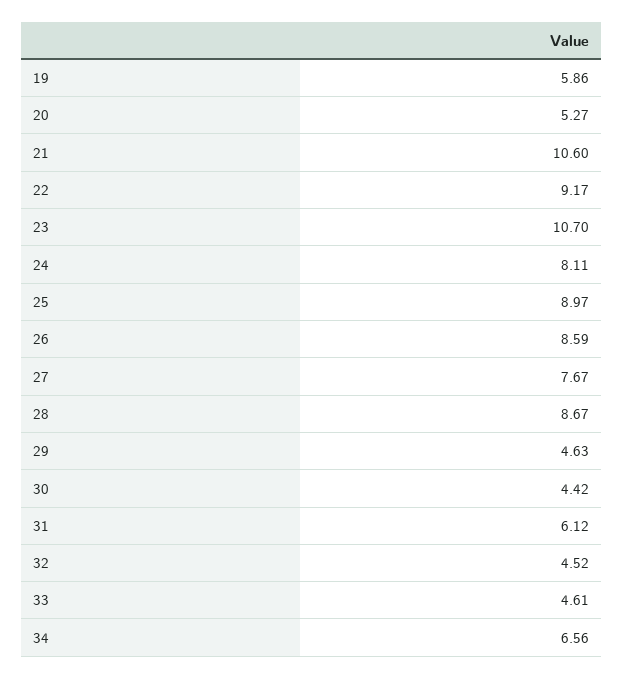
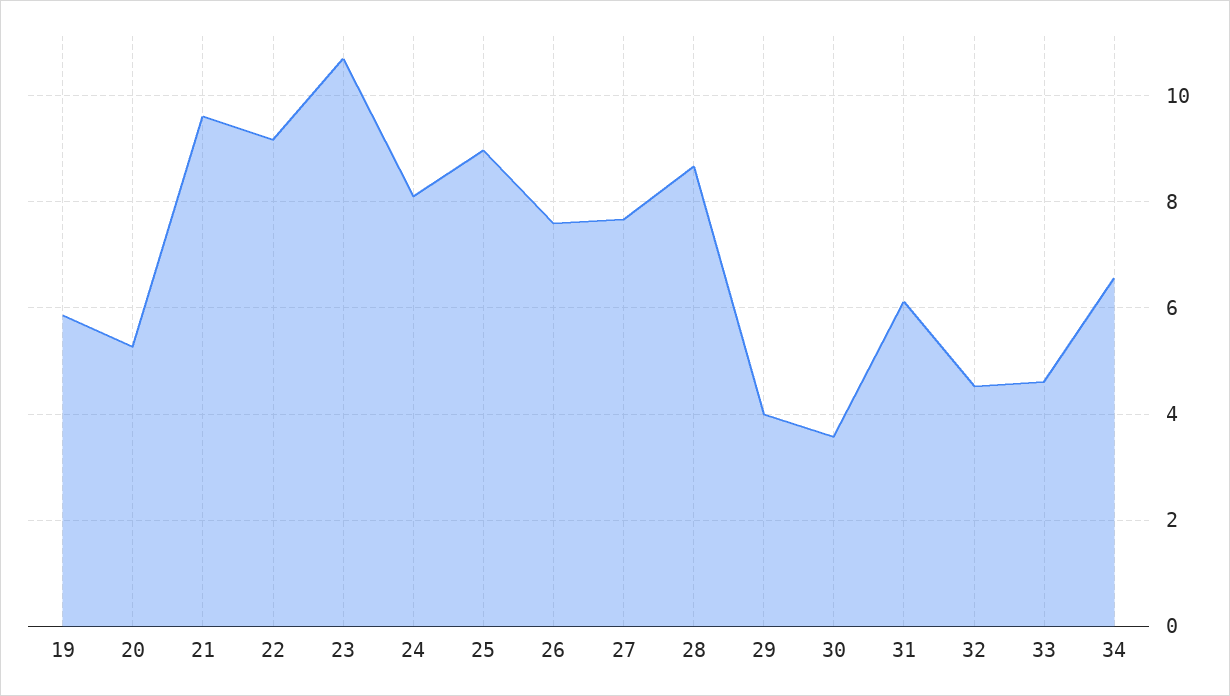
  {
    "19": 5.86,
    "20": 5.27,
-   "21": 10.6,
+   "21": 9.6,
    "22": 9.17,
    "23": 10.7,
    "24": 8.11,
    "25": 8.97,
-   "26": 8.59,
+   "26": 7.6,
    "27": 7.67,
    "28": 8.67,
-   "29": 4.63,
+   "29": 4,
-   "30": 4.42,
+   "30": 3.6,
    "31": 6.12,
    "32": 4.52,
    "33": 4.61,
    "34": 6.56
  }

